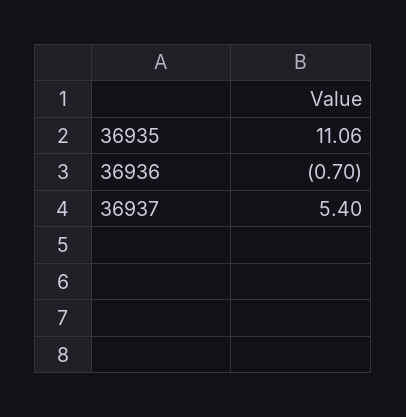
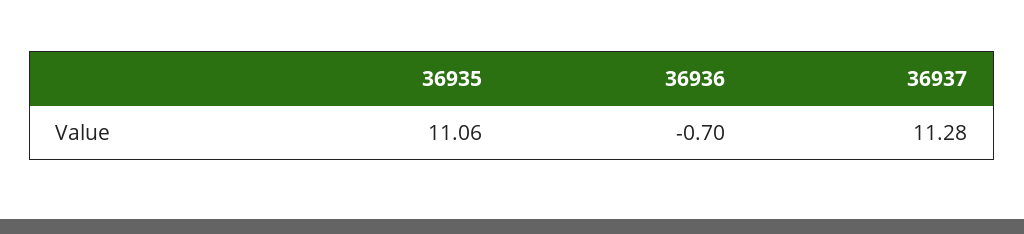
  {
    "36935": 11.06,
    "36936": -0.7,
-   "36937": 5.4
+   "36937": 11.28
  }

